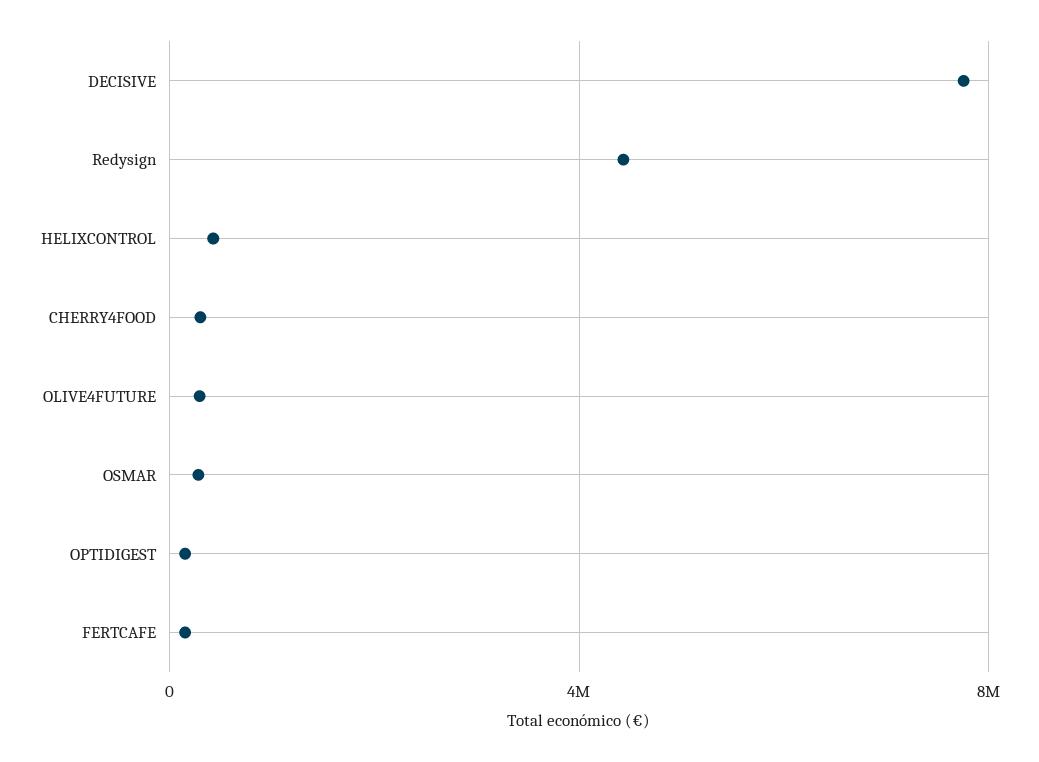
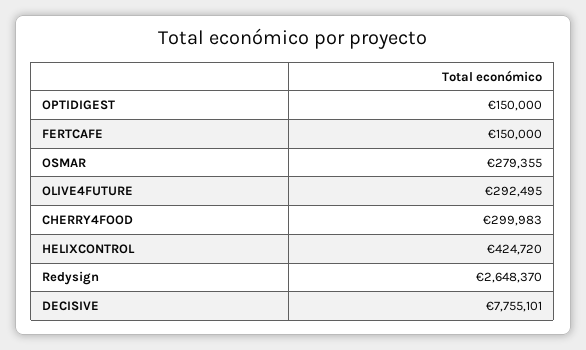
  {
    "DECISIVE": 7755101,
-   "Redysign": 4500000,
+   "Redysign": 2648370,
    "HELIXCONTROL": 424720,
    "CHERRY4FOOD": 299983,
    "OLIVE4FUTURE": 292495,
    "OSMAR": 279355,
    "OPTIDIGEST": 150000,
    "FERTCAFE": 150000
  }

